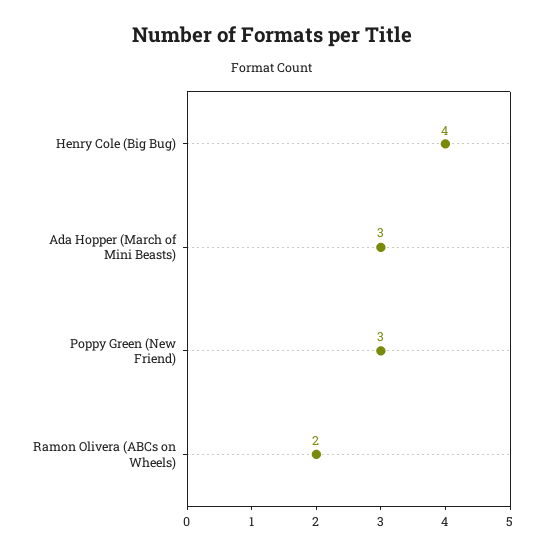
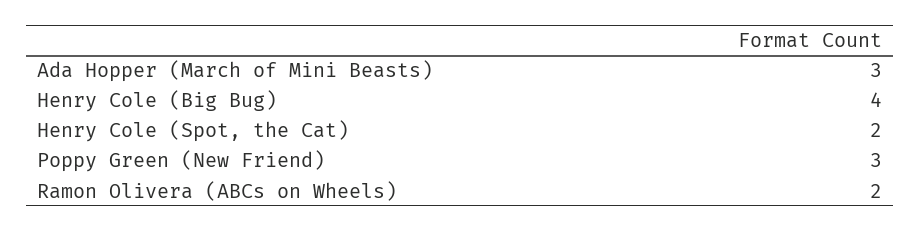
  {
    "Henry Cole (Big Bug)": 4,
    "Ada Hopper (March of Mini Beasts)": 3,
    "Poppy Green (New Friend)": 3,
-   "Ramon Olivera (ABCs on Wheels)": 2
+   "Ramon Olivera (ABCs on Wheels)": 2,
+   "Henry Cole (Spot, the Cat)": 2
  }

